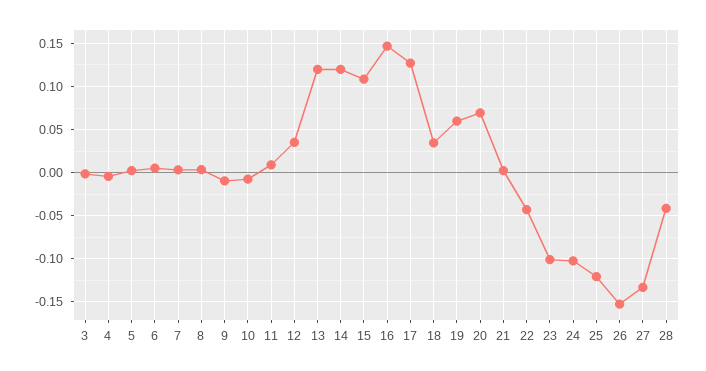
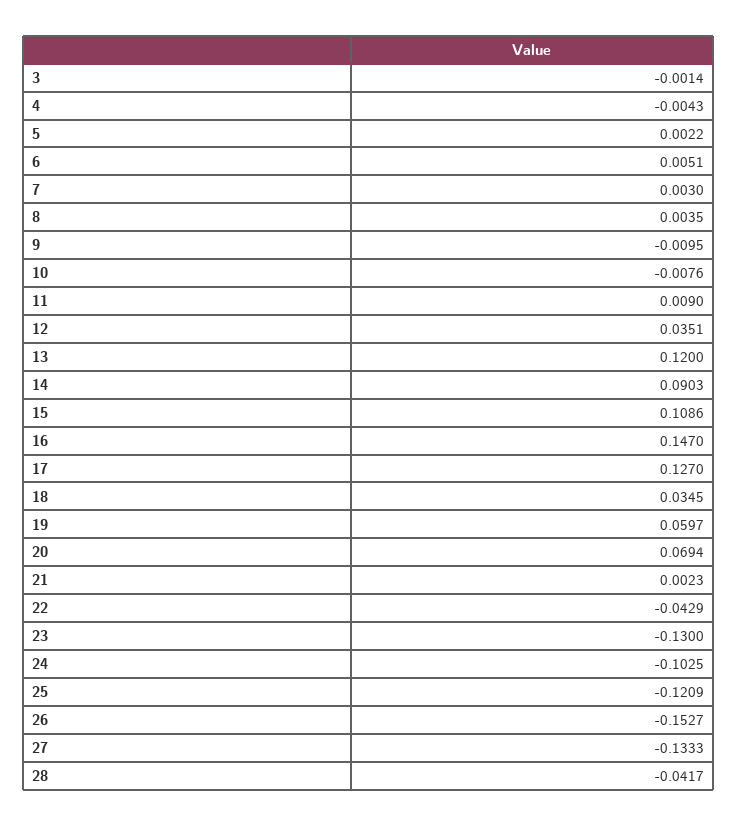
  {
    "3": -0.0014,
    "4": -0.0043,
    "5": 0.0022,
    "6": 0.0051,
    "7": 0.003,
    "8": 0.0035,
    "9": -0.0095,
    "10": -0.0076,
    "11": 0.009,
    "12": 0.0351,
    "13": 0.12,
-   "14": 0.12,
+   "14": 0.0903,
    "15": 0.1086,
    "16": 0.147,
    "17": 0.127,
    "18": 0.0345,
    "19": 0.0597,
    "20": 0.0694,
    "21": 0.0023,
    "22": -0.0429,
-   "23": -0.1,
+   "23": -0.13,
    "24": -0.1025,
    "25": -0.1209,
    "26": -0.1527,
    "27": -0.1333,
    "28": -0.0417
  }

